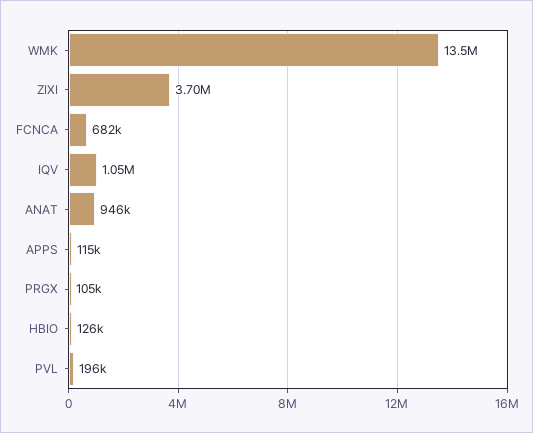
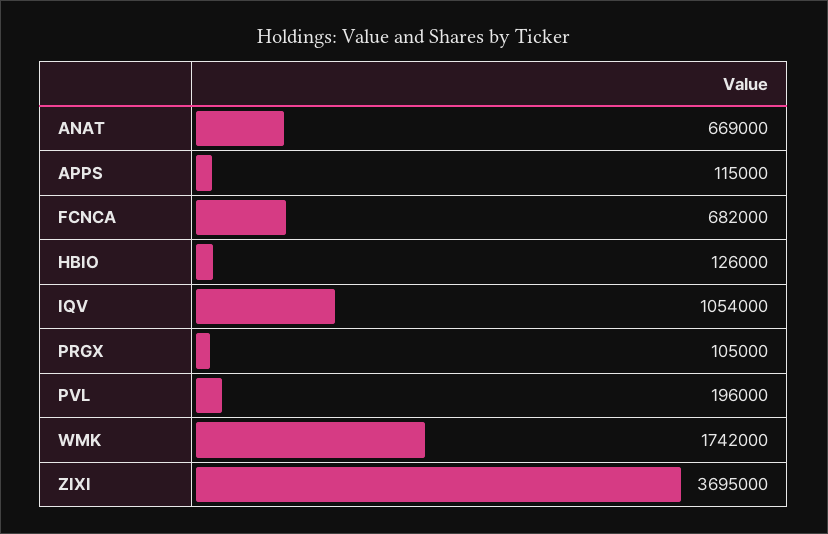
  {
-   "WMK": 13500000,
+   "WMK": 1742000,
    "ZIXI": 3695000,
    "FCNCA": 682000,
    "IQV": 1054000,
-   "ANAT": 946000,
+   "ANAT": 669000,
    "APPS": 115000,
    "PRGX": 105000,
    "HBIO": 126000,
    "PVL": 196000
  }

